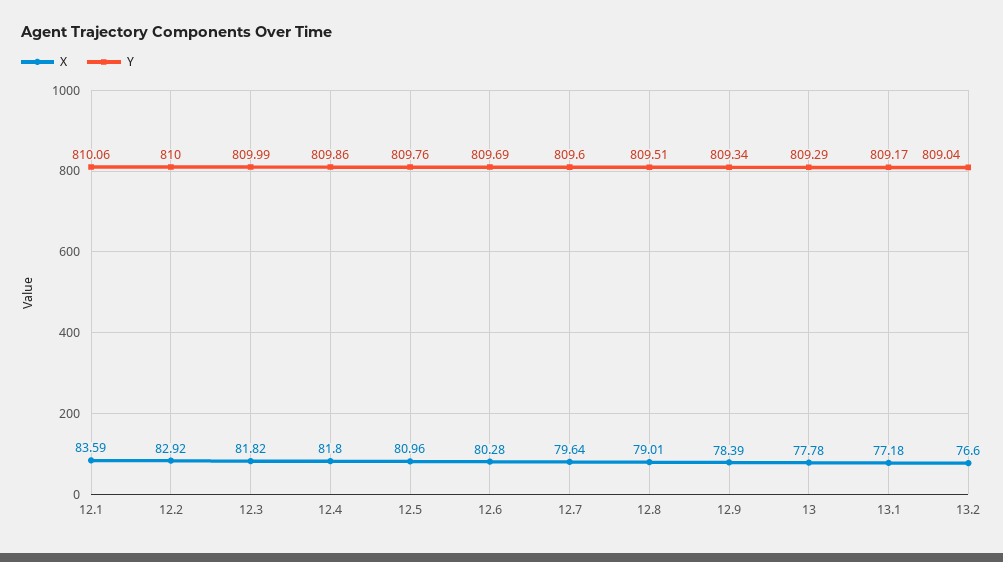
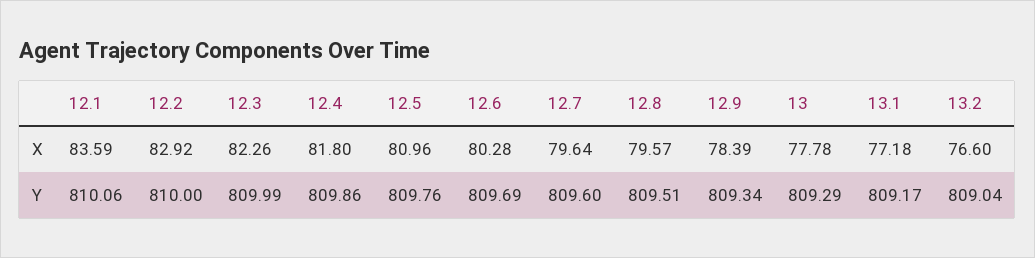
  {
    "X": {
      "12.1": 83.59,
      "12.2": 82.92,
-     "12.3": 81.82,
+     "12.3": 82.26,
      "12.4": 81.8,
      "12.5": 80.96,
      "12.6": 80.28,
      "12.7": 79.64,
-     "12.8": 79.01,
+     "12.8": 79.57,
      "12.9": 78.39,
      "13": 77.78,
      "13.1": 77.18,
      "13.2": 76.6
    },
    "Y": {
      "12.1": 810.06,
      "12.2": 810,
      "12.3": 809.99,
      "12.4": 809.86,
      "12.5": 809.76,
      "12.6": 809.69,
      "12.7": 809.6,
      "12.8": 809.51,
      "12.9": 809.34,
      "13": 809.29,
      "13.1": 809.17,
      "13.2": 809.04
    }
  }

